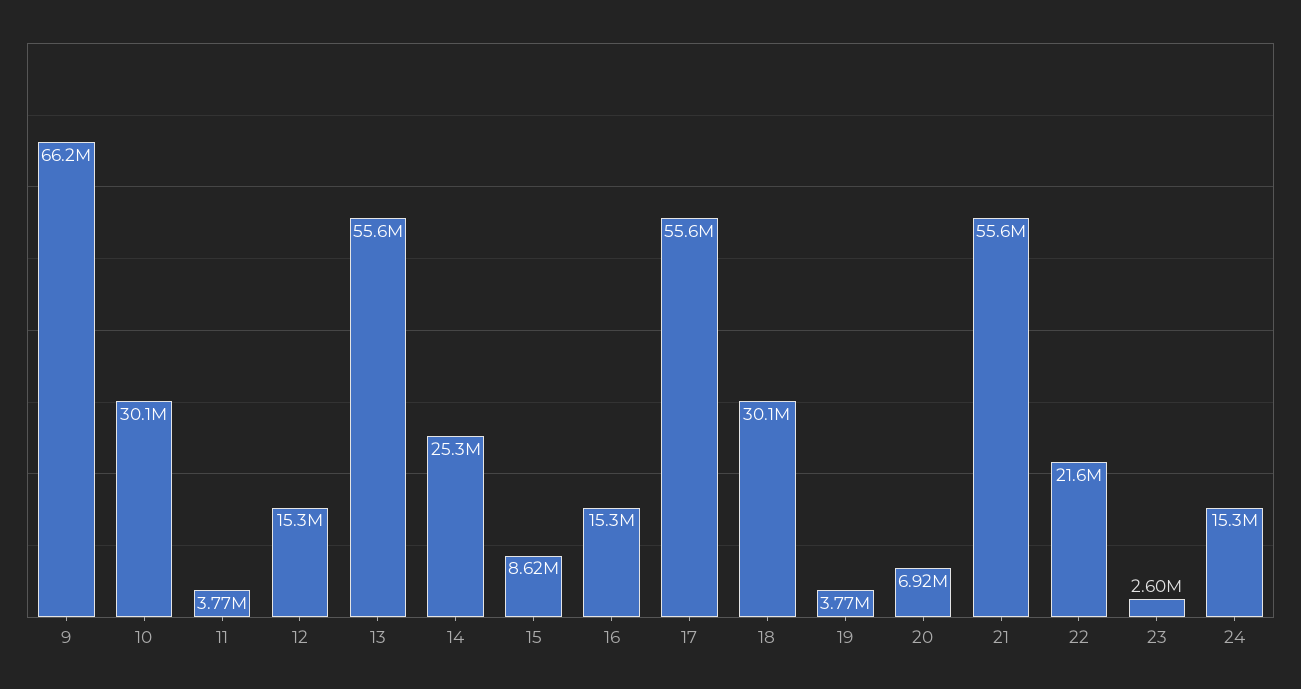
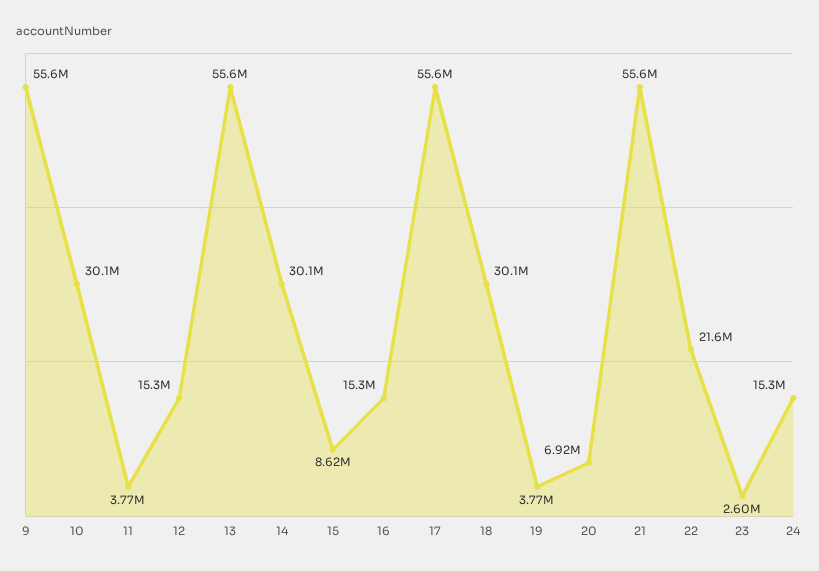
  {
-   "9": 66200000,
+   "9": 55600000,
    "10": 30100000,
    "11": 3770000,
    "12": 15300000,
    "13": 55600000,
-   "14": 25300000,
+   "14": 30100000,
    "15": 8620000,
    "16": 15300000,
    "17": 55600000,
    "18": 30100000,
    "19": 3770000,
    "20": 6920000,
    "21": 55600000,
    "22": 21600000,
    "23": 2600000,
    "24": 15300000
  }

